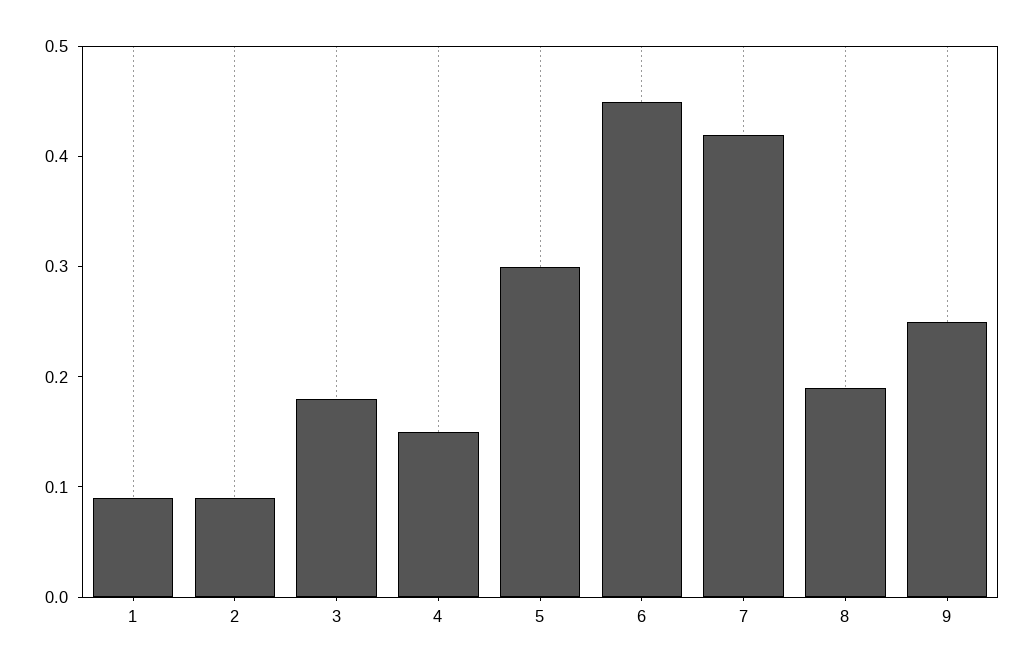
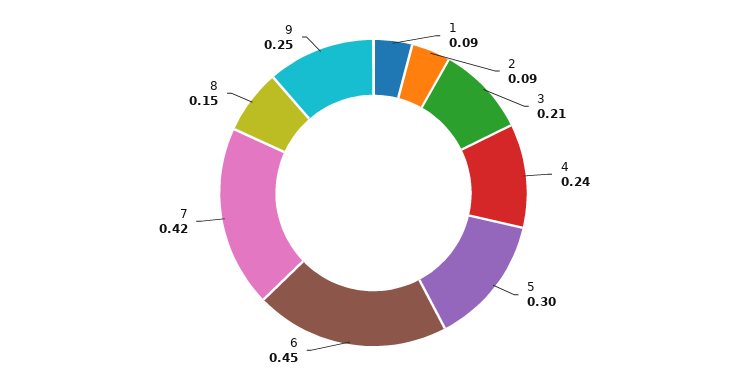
  {
    "1": 0.09,
    "2": 0.09,
-   "3": 0.18,
+   "3": 0.21,
-   "4": 0.15,
+   "4": 0.24,
    "5": 0.3,
    "6": 0.45,
    "7": 0.42,
-   "8": 0.19,
+   "8": 0.15,
    "9": 0.25
  }

